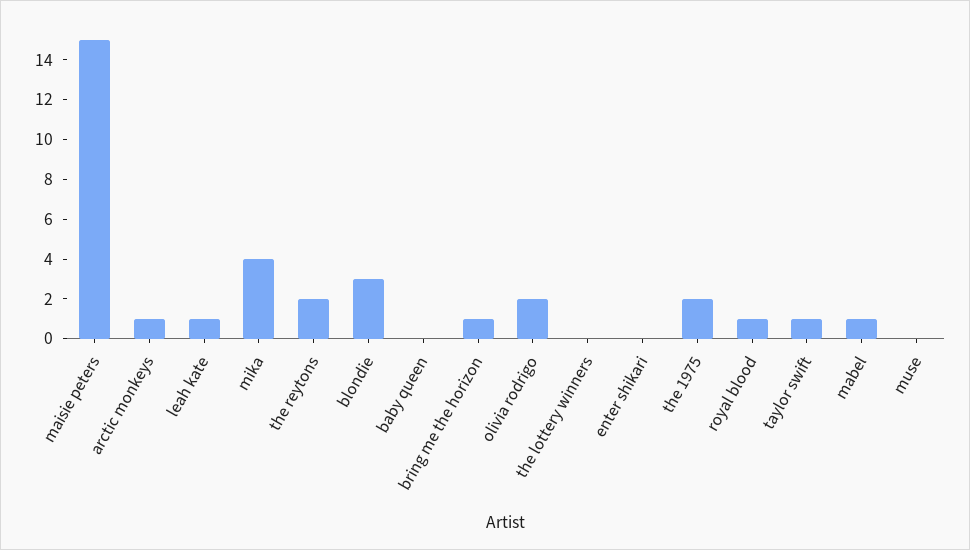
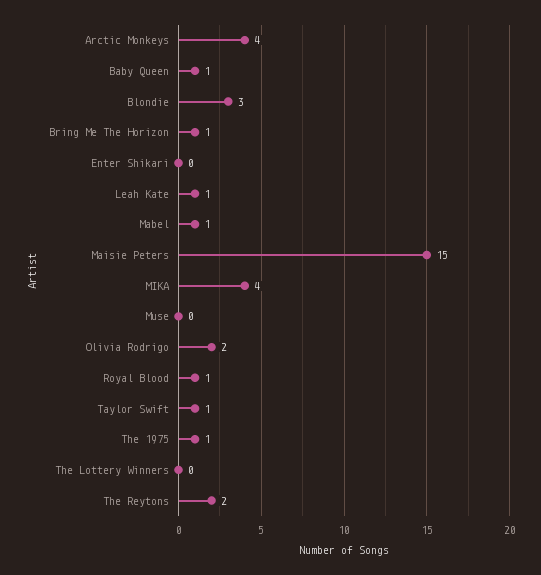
  {
    "maisie peters": 15,
-   "arctic monkeys": 1,
+   "arctic monkeys": 4,
    "leah kate": 1,
    "mika": 4,
    "the reytons": 2,
    "blondie": 3,
-   "baby queen": 0,
+   "baby queen": 1,
    "bring me the horizon": 1,
    "olivia rodrigo": 2,
    "the lottery winners": 0,
    "enter shikari": 0,
-   "the 1975": 2,
+   "the 1975": 1,
    "royal blood": 1,
    "taylor swift": 1,
    "mabel": 1,
    "muse": 0
  }

